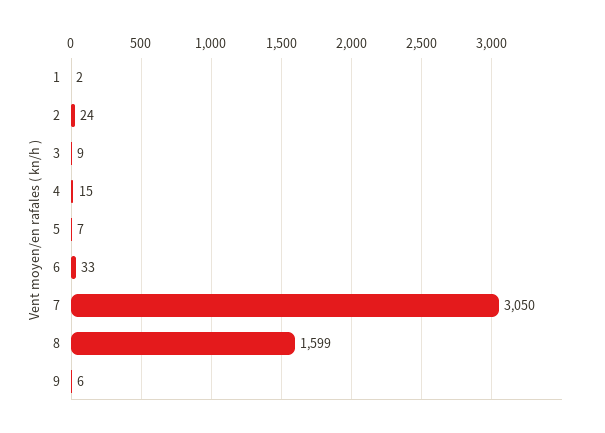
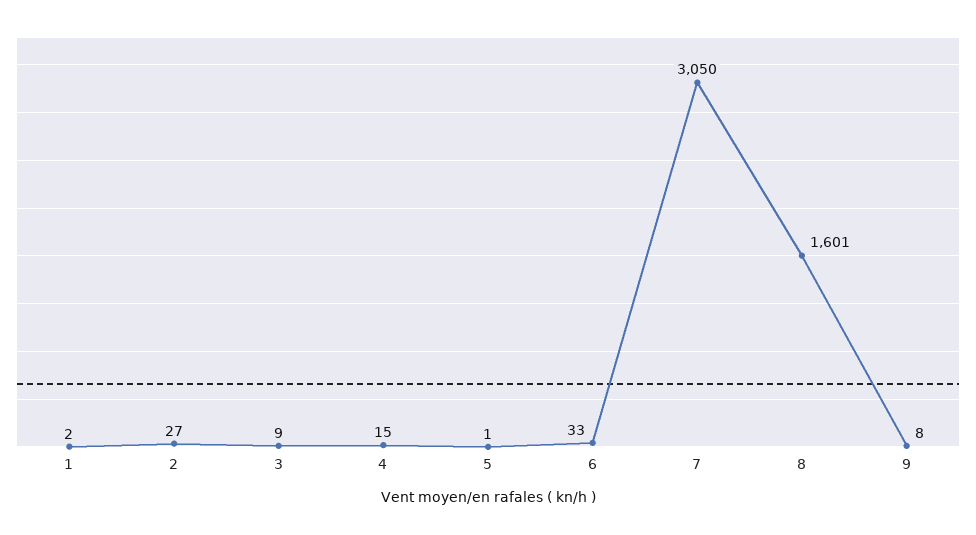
  {
    "1": 2,
-   "2": 24,
+   "2": 27,
    "3": 9,
    "4": 15,
-   "5": 7,
+   "5": 1,
    "6": 33,
    "7": 3050,
-   "8": 1599,
+   "8": 1601,
-   "9": 6
+   "9": 8
  }

